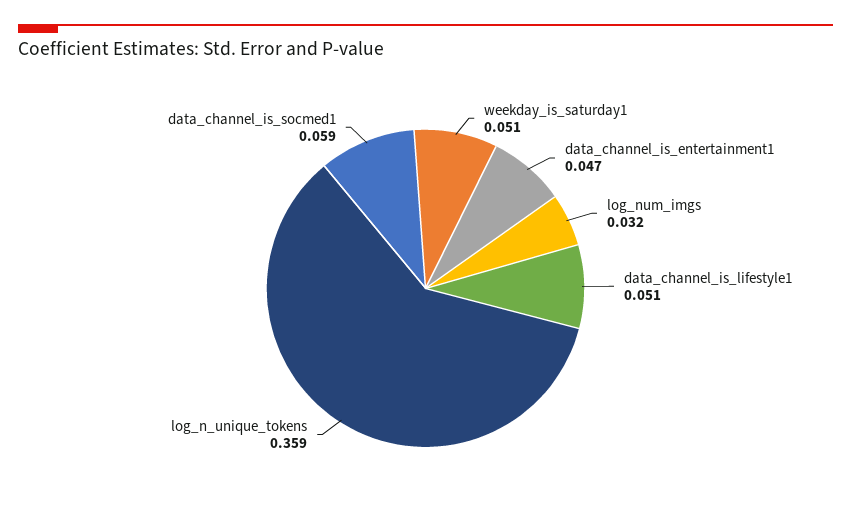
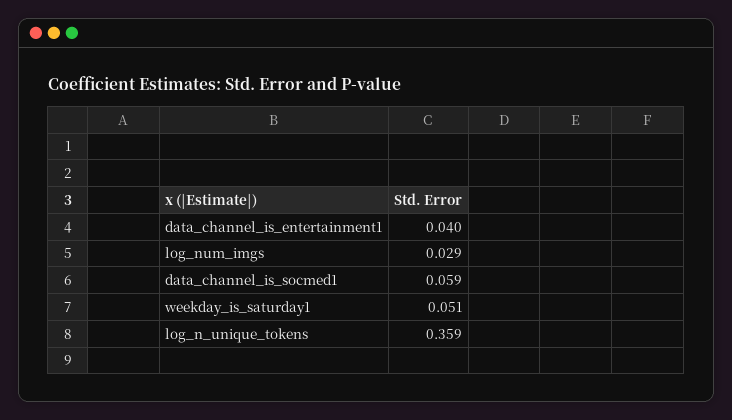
  {
    "weekday_is_saturday1": 0.051,
-   "data_channel_is_entertainment1": 0.047,
+   "data_channel_is_entertainment1": 0.04,
-   "log_num_imgs": 0.032,
+   "log_num_imgs": 0.029,
-   "data_channel_is_lifestyle1": 0.051,
    "log_n_unique_tokens": 0.359,
    "data_channel_is_socmed1": 0.059
  }

